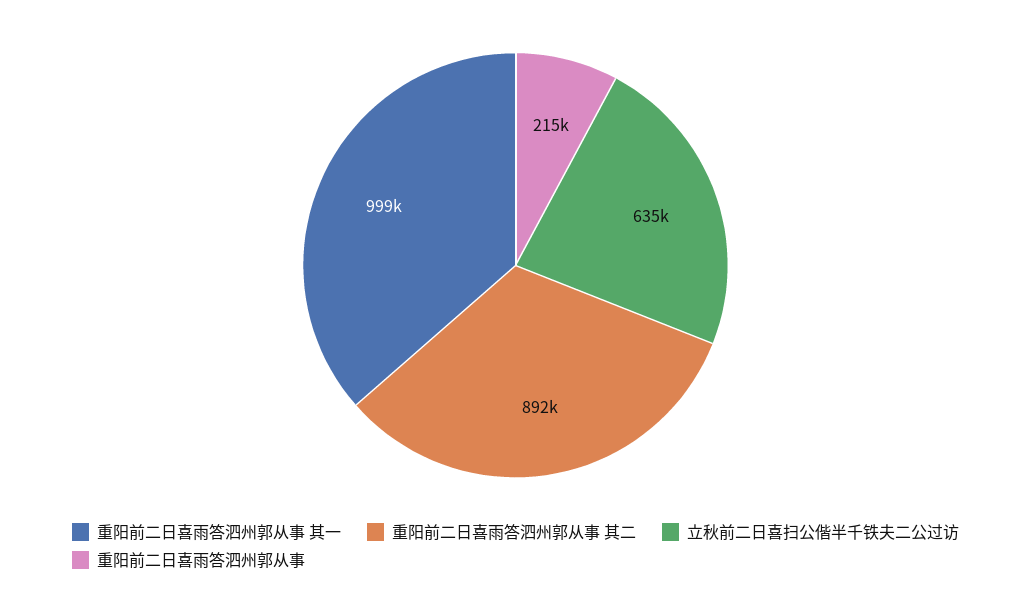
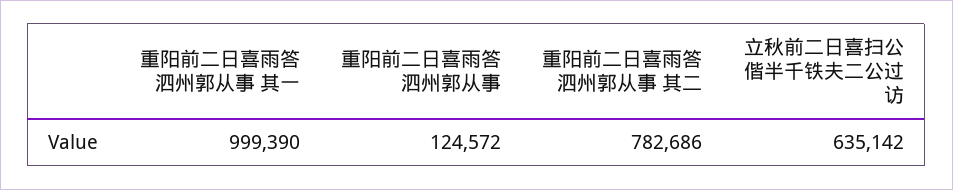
  {
    "重阳前二日喜雨答泗州郭从事 其一": 999390,
-   "重阳前二日喜雨答泗州郭从事 其二": 892000,
+   "重阳前二日喜雨答泗州郭从事 其二": 782686,
    "立秋前二日喜扫公偕半千铁夫二公过访": 635142,
-   "重阳前二日喜雨答泗州郭从事": 215000
+   "重阳前二日喜雨答泗州郭从事": 124572
  }

